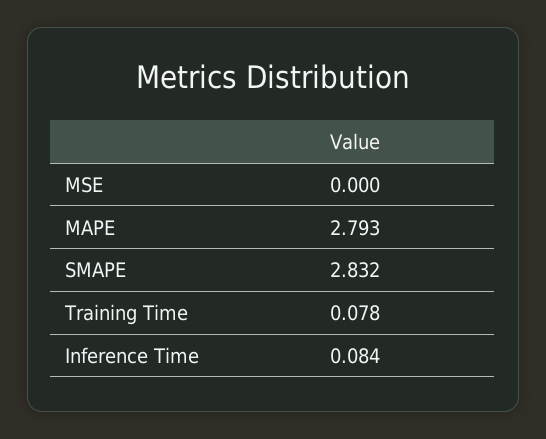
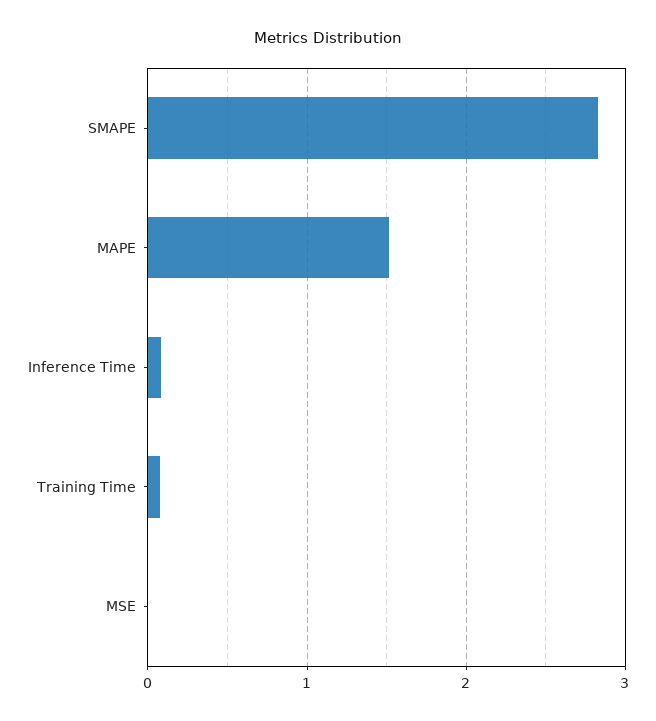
  {
    "MSE": 0,
-   "MAPE": 2.793,
+   "MAPE": 1.5,
    "SMAPE": 2.832,
    "Training Time": 0.078,
    "Inference Time": 0.084
  }

